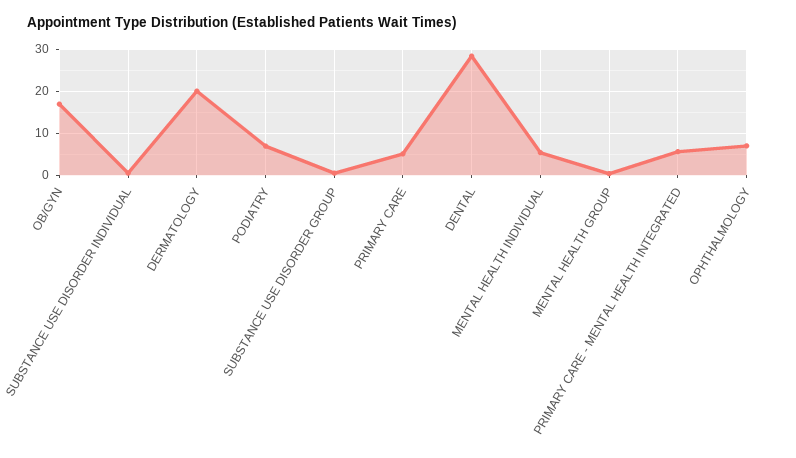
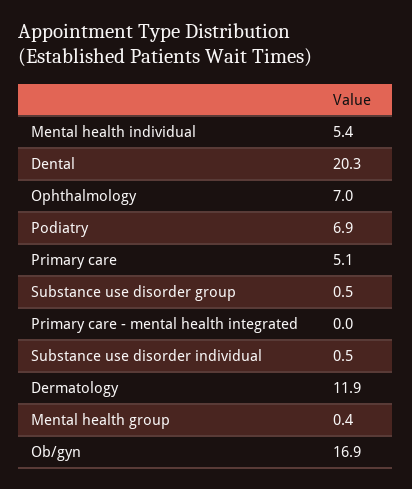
  {
    "OB/GYN": 16.9,
    "SUBSTANCE USE DISORDER INDIVIDUAL": 0.5,
-   "DERMATOLOGY": 20,
+   "DERMATOLOGY": 11.9,
    "PODIATRY": 6.9,
    "SUBSTANCE USE DISORDER GROUP": 0.5,
    "PRIMARY CARE": 5.1,
-   "DENTAL": 28,
+   "DENTAL": 20.3,
    "MENTAL HEALTH INDIVIDUAL": 5.4,
    "MENTAL HEALTH GROUP": 0.4,
-   "PRIMARY CARE - MENTAL HEALTH INTEGRATED": 6,
+   "PRIMARY CARE - MENTAL HEALTH INTEGRATED": 0,
    "OPHTHALMOLOGY": 7
  }

